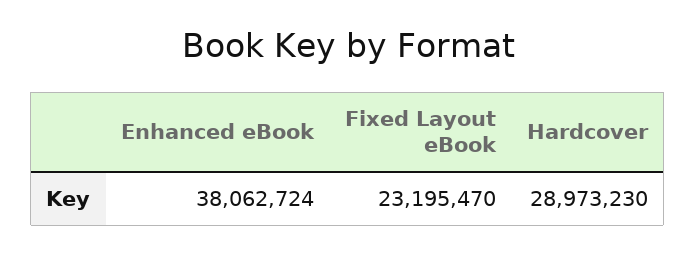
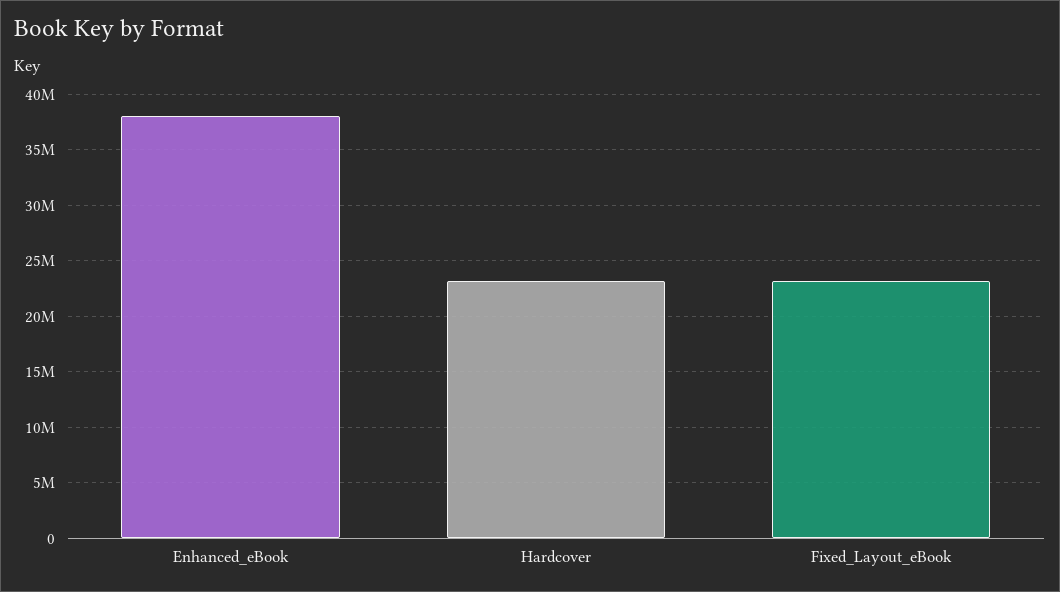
  {
    "Enhanced eBook": 38062724,
    "Fixed Layout eBook": 23195470,
-   "Hardcover": 28973230
+   "Hardcover": 23000000
  }

